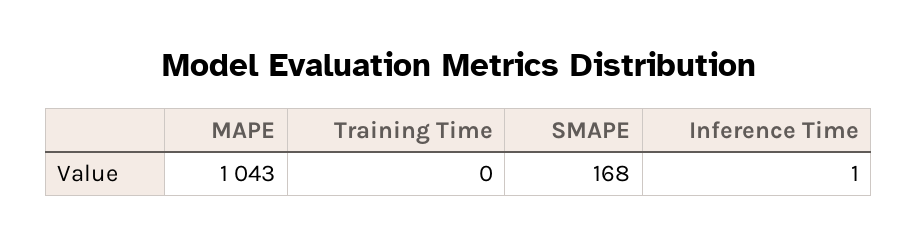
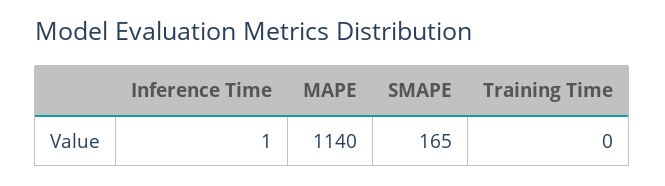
  {
-   "MAPE": 1043,
+   "MAPE": 1140,
    "Training Time": 0,
-   "SMAPE": 168,
+   "SMAPE": 165,
    "Inference Time": 1
  }

